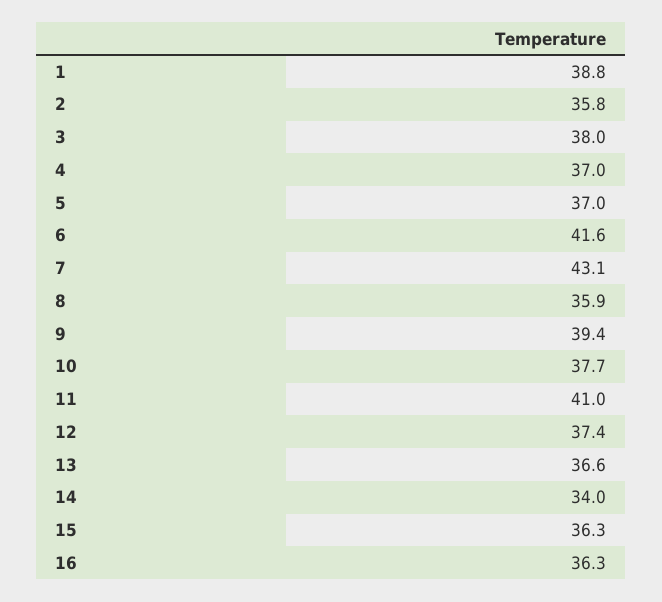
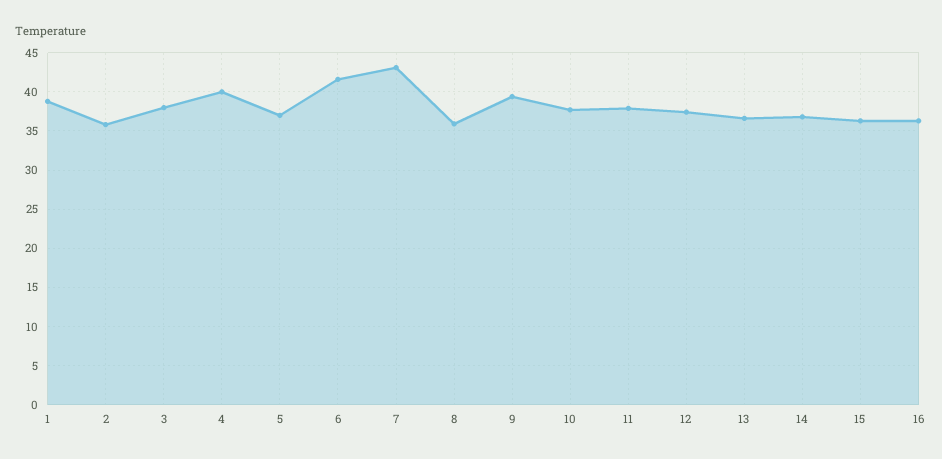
  {
    "1": 38.8,
    "2": 35.8,
    "3": 38,
-   "4": 37,
+   "4": 40,
    "5": 37,
    "6": 41.6,
    "7": 43.1,
    "8": 35.9,
    "9": 39.4,
    "10": 37.7,
-   "11": 41,
+   "11": 38,
    "12": 37.4,
    "13": 36.6,
-   "14": 34,
+   "14": 37,
    "15": 36.3,
    "16": 36.3
  }

